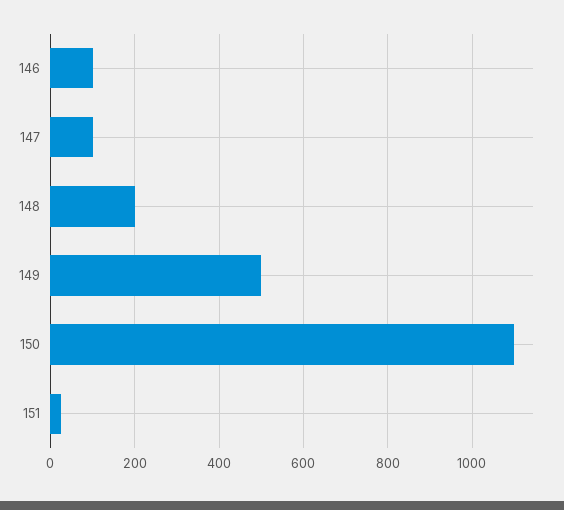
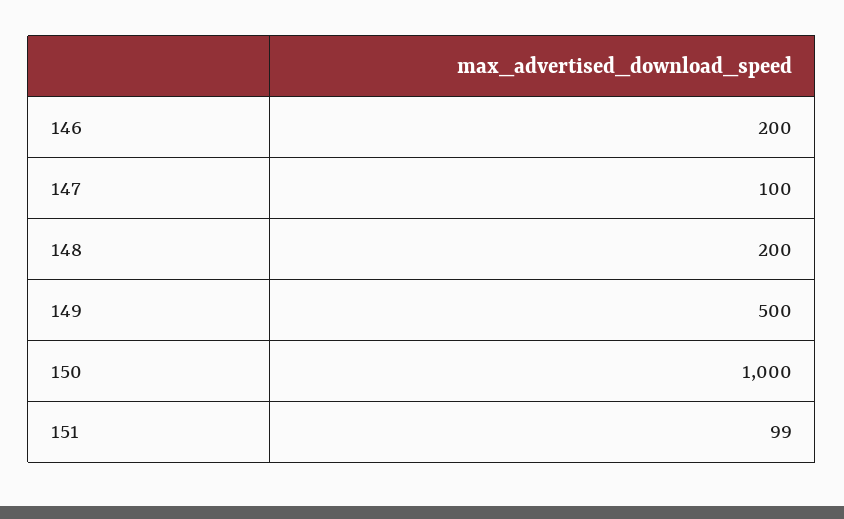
  {
-   "146": 100,
+   "146": 200,
    "147": 100,
    "148": 200,
    "149": 500,
-   "150": 1100,
+   "150": 1000,
-   "151": 20
+   "151": 99
  }

